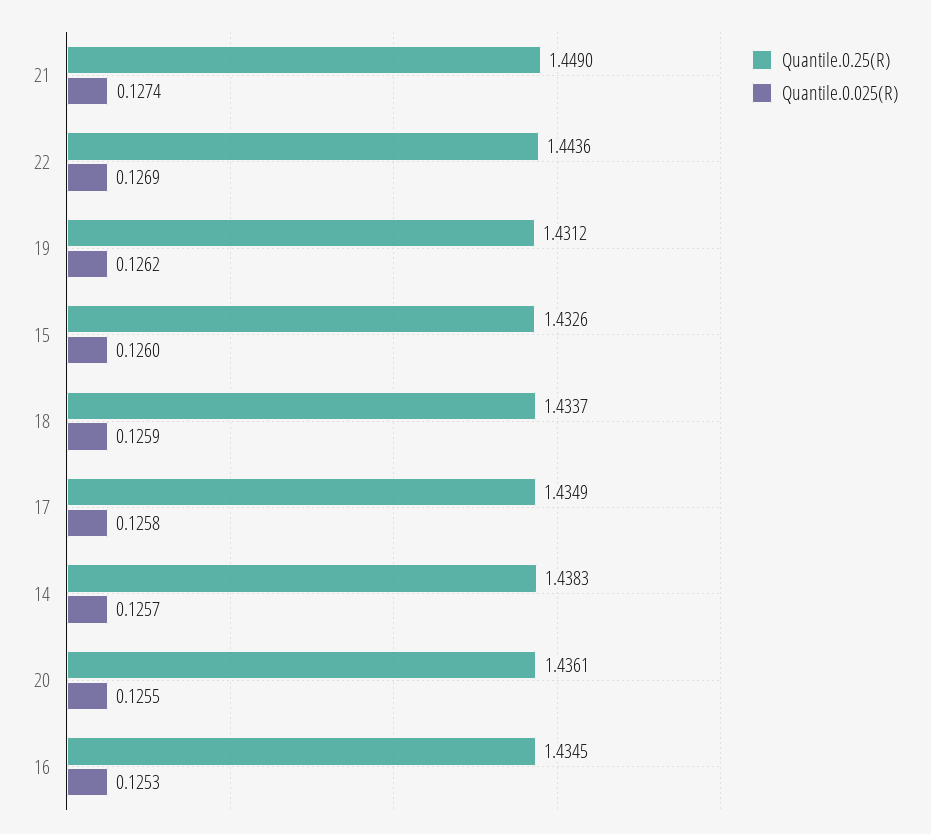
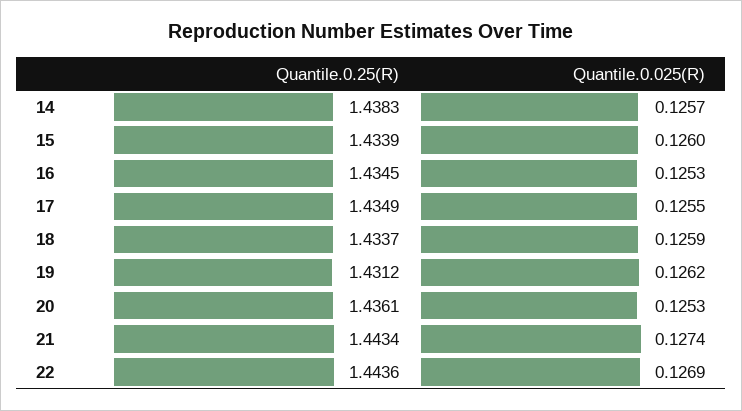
  {
    "Quantile.0.25(R)": {
-     "21": 1.449,
+     "21": 1.4434,
      "22": 1.4436,
      "19": 1.4312,
-     "15": 1.4326,
+     "15": 1.4339,
      "18": 1.4337,
      "17": 1.4349,
      "14": 1.4383,
      "20": 1.4361,
      "16": 1.4345
    },
    "Quantile.0.025(R)": {
      "21": 0.1274,
      "22": 0.1269,
      "19": 0.1262,
      "15": 0.126,
      "18": 0.1259,
-     "17": 0.1258,
+     "17": 0.1255,
      "14": 0.1257,
-     "20": 0.1255,
+     "20": 0.1253,
      "16": 0.1253
    }
  }

